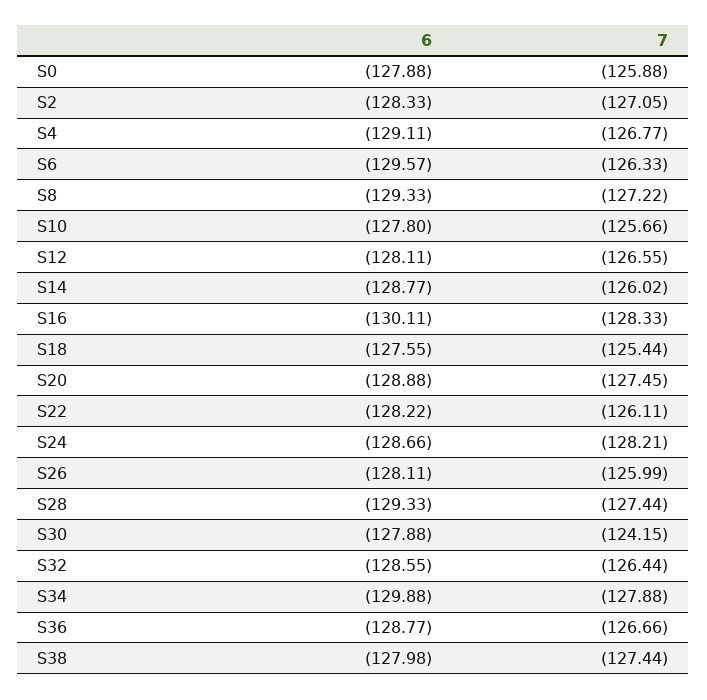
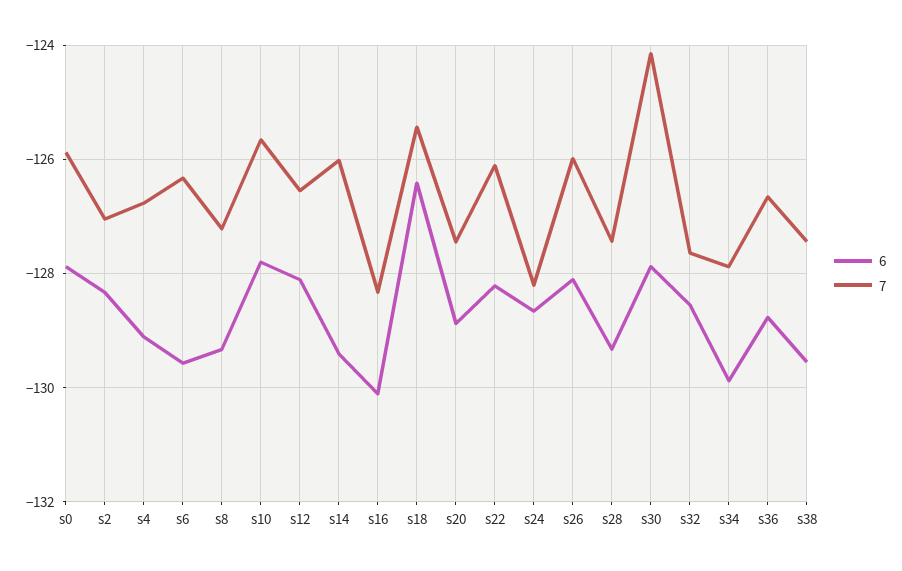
  {
    "6": {
      "S0": -127.88,
      "S2": -128.33,
      "S4": -129.11,
      "S6": -129.57,
      "S8": -129.33,
      "S10": -127.8,
      "S12": -128.11,
-     "S14": -128.77,
+     "S14": -129.4,
      "S16": -130.11,
-     "S18": -127.55,
+     "S18": -126.4,
      "S20": -128.88,
      "S22": -128.22,
      "S24": -128.66,
      "S26": -128.11,
      "S28": -129.33,
      "S30": -127.88,
      "S32": -128.55,
      "S34": -129.88,
      "S36": -128.77,
-     "S38": -127.98
+     "S38": -129.6
    },
    "7": {
      "S0": -125.88,
      "S2": -127.05,
      "S4": -126.77,
      "S6": -126.33,
      "S8": -127.22,
      "S10": -125.66,
      "S12": -126.55,
      "S14": -126.02,
      "S16": -128.33,
      "S18": -125.44,
      "S20": -127.45,
      "S22": -126.11,
      "S24": -128.21,
      "S26": -125.99,
      "S28": -127.44,
      "S30": -124.15,
-     "S32": -126.44,
+     "S32": -127.6,
      "S34": -127.88,
      "S36": -126.66,
      "S38": -127.44
    }
  }

